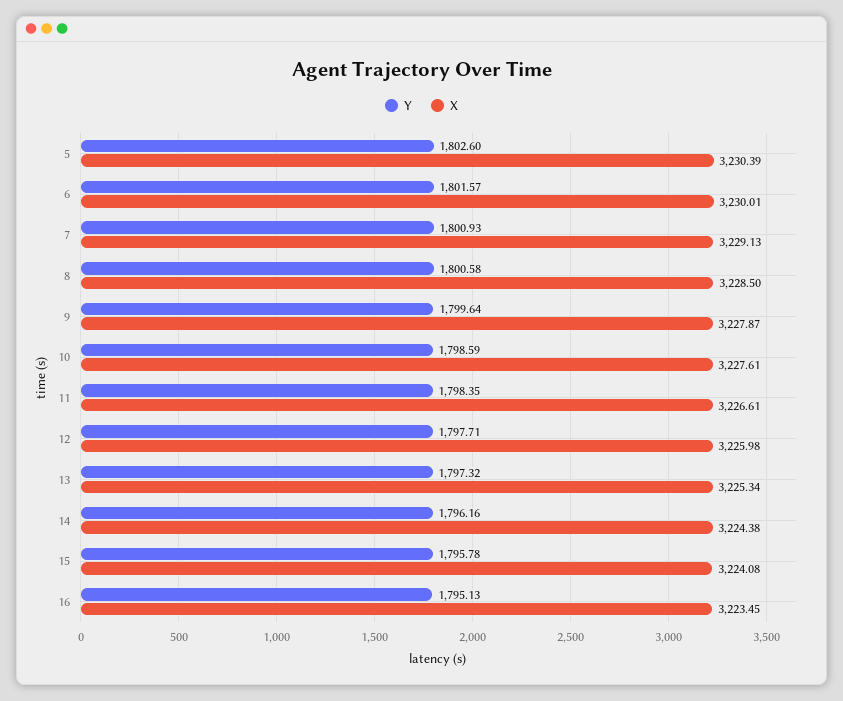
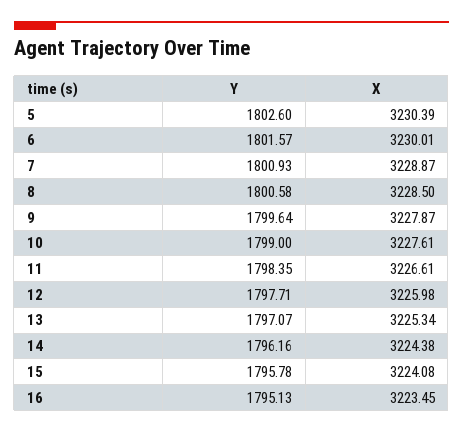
  {
    "Y": {
      "5": 1802.6,
      "6": 1801.57,
      "7": 1800.93,
      "8": 1800.58,
      "9": 1799.64,
-     "10": 1798.59,
+     "10": 1799,
      "11": 1798.35,
      "12": 1797.71,
-     "13": 1797.32,
+     "13": 1797.07,
      "14": 1796.16,
      "15": 1795.78,
      "16": 1795.13
    },
    "X": {
      "5": 3230.39,
      "6": 3230.01,
-     "7": 3229.13,
+     "7": 3228.87,
      "8": 3228.5,
      "9": 3227.87,
      "10": 3227.61,
      "11": 3226.61,
      "12": 3225.98,
      "13": 3225.34,
      "14": 3224.38,
      "15": 3224.08,
      "16": 3223.45
    }
  }

